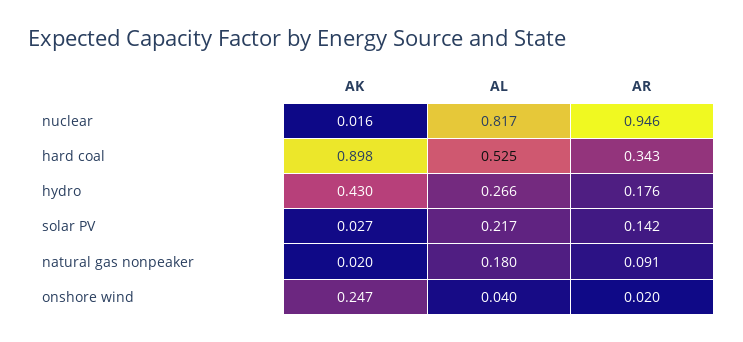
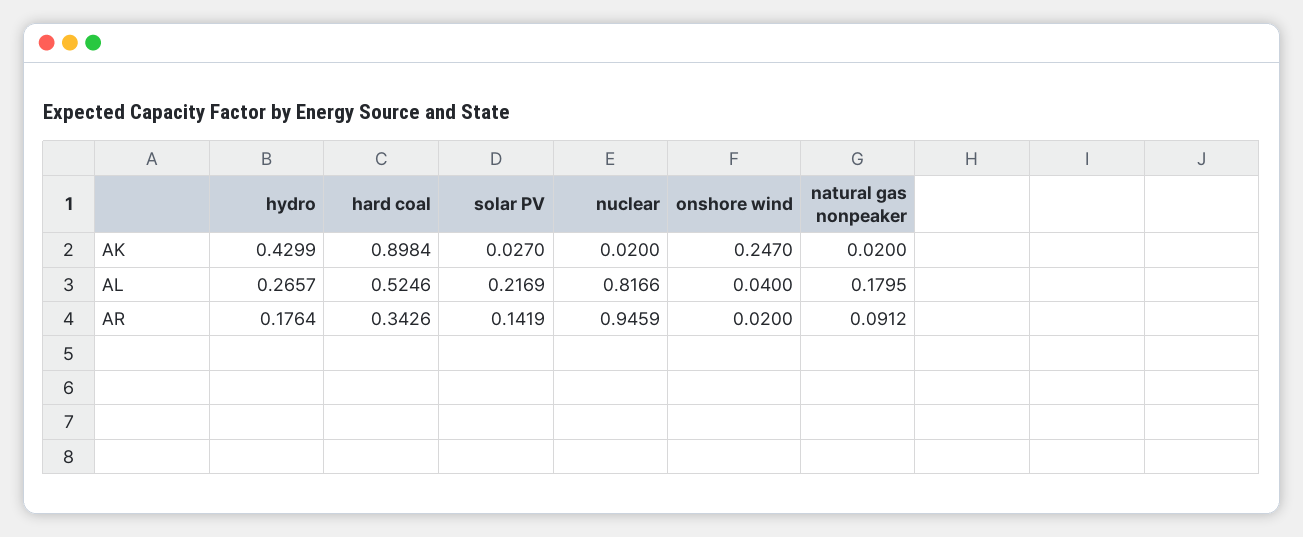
  {
    "AK": {
-     "nuclear": 0.016,
+     "nuclear": 0.02,
      "hard coal": 0.8984,
      "hydro": 0.4299,
      "solar PV": 0.027,
      "natural gas nonpeaker": 0.02,
      "onshore wind": 0.247
    },
    "AL": {
      "nuclear": 0.8166,
      "hard coal": 0.5246,
      "hydro": 0.2657,
      "solar PV": 0.2169,
      "natural gas nonpeaker": 0.1795,
      "onshore wind": 0.04
    },
    "AR": {
      "nuclear": 0.9459,
      "hard coal": 0.3426,
      "hydro": 0.1764,
      "solar PV": 0.1419,
      "natural gas nonpeaker": 0.0912,
      "onshore wind": 0.02
    }
  }

